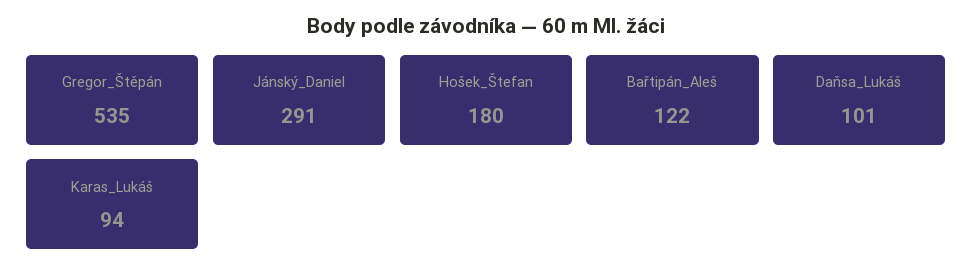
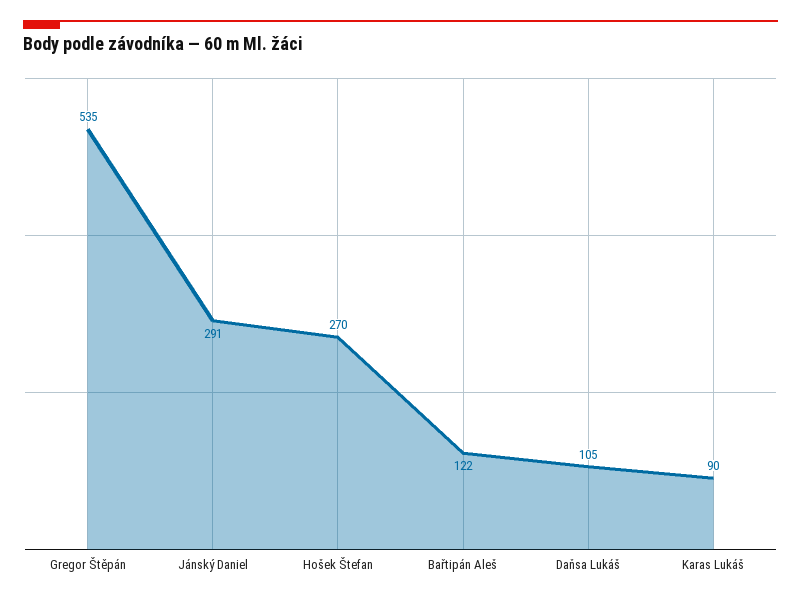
  {
    "Gregor_Štěpán": 535,
    "Jánský_Daniel": 291,
-   "Hošek_Štefan": 180,
+   "Hošek_Štefan": 270,
    "Bařtipán_Aleš": 122,
-   "Daňsa_Lukáš": 101,
+   "Daňsa_Lukáš": 105,
-   "Karas_Lukáš": 94
+   "Karas_Lukáš": 90
  }

